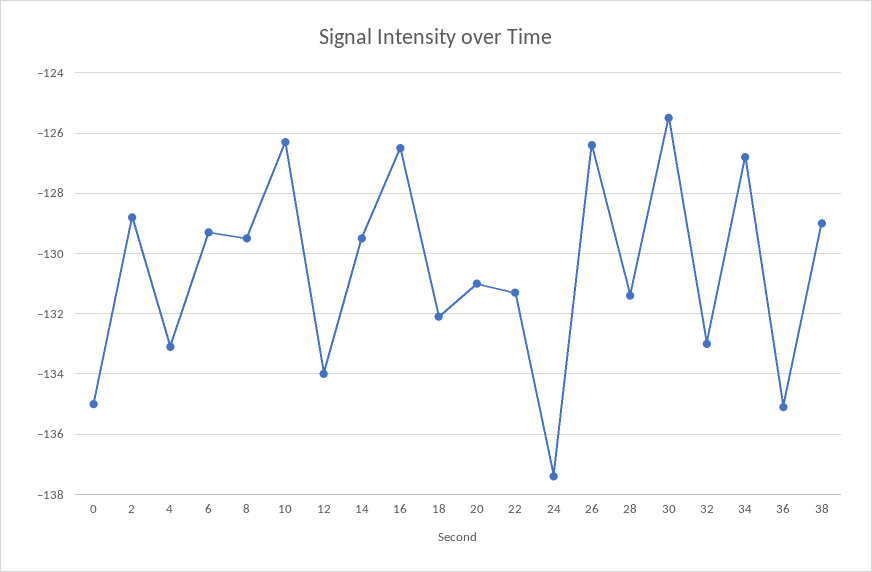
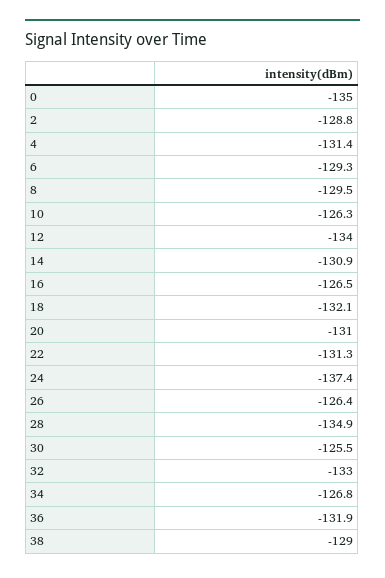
  {
    "0": -135,
    "2": -128.8,
-   "4": -133,
+   "4": -131.4,
    "6": -129.3,
    "8": -129.5,
    "10": -126.3,
    "12": -134,
-   "14": -129.5,
+   "14": -130.9,
    "16": -126.5,
    "18": -132.1,
    "20": -131,
    "22": -131.3,
    "24": -137.4,
    "26": -126.4,
-   "28": -131.5,
+   "28": -134.9,
    "30": -125.5,
    "32": -133,
    "34": -126.8,
-   "36": -135,
+   "36": -131.9,
    "38": -129
  }

